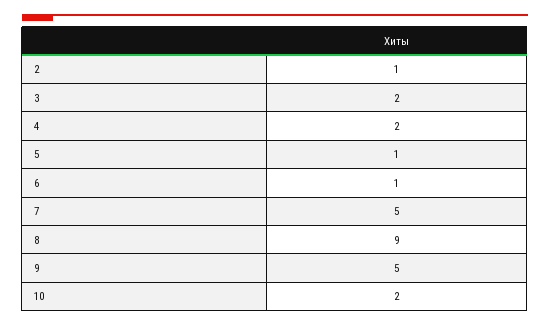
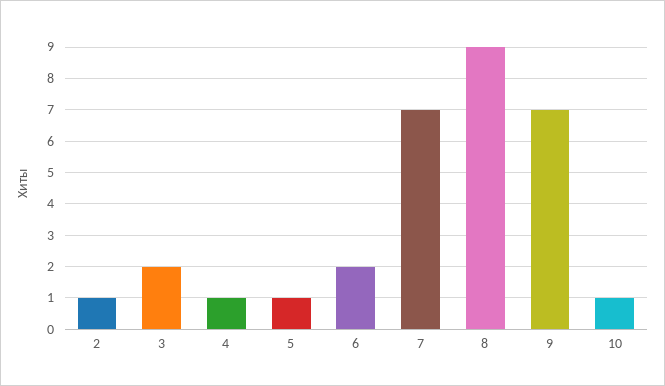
  {
    "2": 1,
    "3": 2,
-   "4": 2,
+   "4": 1,
    "5": 1,
-   "6": 1,
+   "6": 2,
-   "7": 5,
+   "7": 7,
    "8": 9,
-   "9": 5,
+   "9": 7,
-   "10": 2
+   "10": 1
  }

